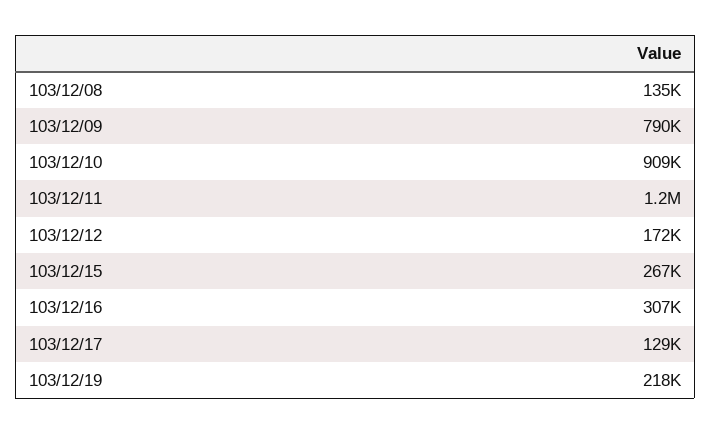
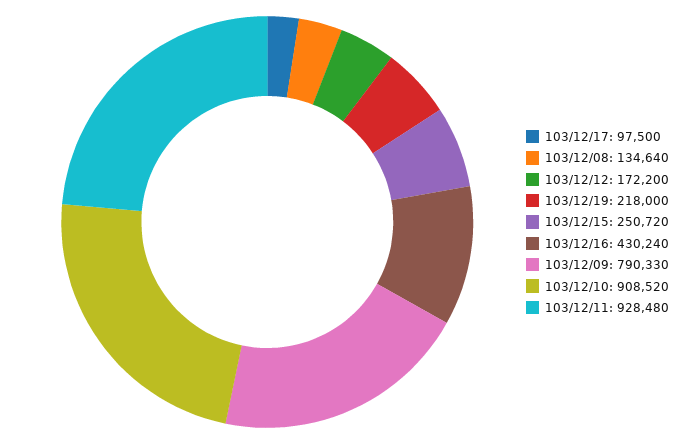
  {
    "103/12/08": 134640,
    "103/12/09": 790330,
    "103/12/10": 908520,
-   "103/12/11": 1200000,
+   "103/12/11": 928480,
    "103/12/12": 172200,
-   "103/12/15": 267000,
+   "103/12/15": 250720,
-   "103/12/16": 307000,
+   "103/12/16": 430240,
-   "103/12/17": 129000,
+   "103/12/17": 97500,
    "103/12/19": 218000
  }

